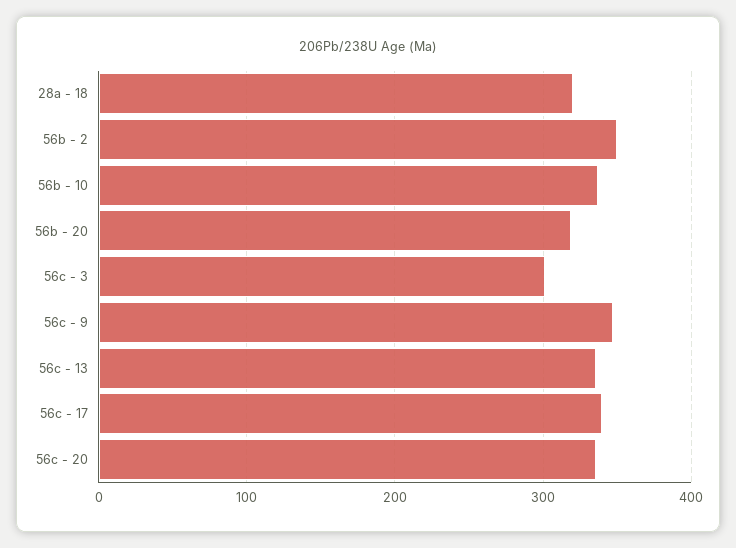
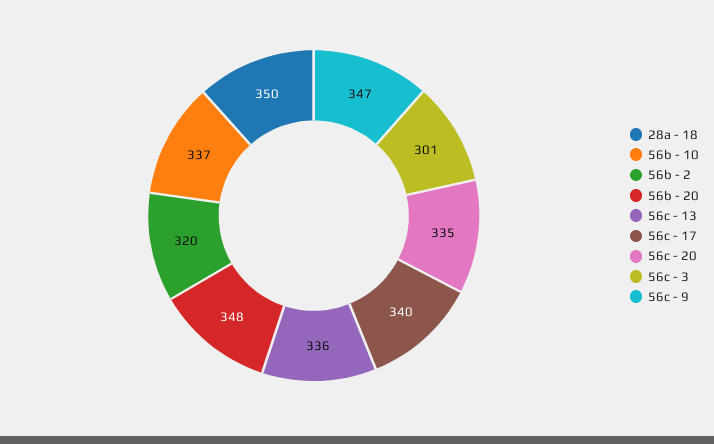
  {
-   "28a - 18": 320,
+   "28a - 18": 350,
-   "56b - 2": 350,
+   "56b - 2": 320,
    "56b - 10": 337,
-   "56b - 20": 320,
+   "56b - 20": 348,
    "56c - 3": 301,
    "56c - 9": 347,
    "56c - 13": 336,
    "56c - 17": 340,
    "56c - 20": 335
  }

